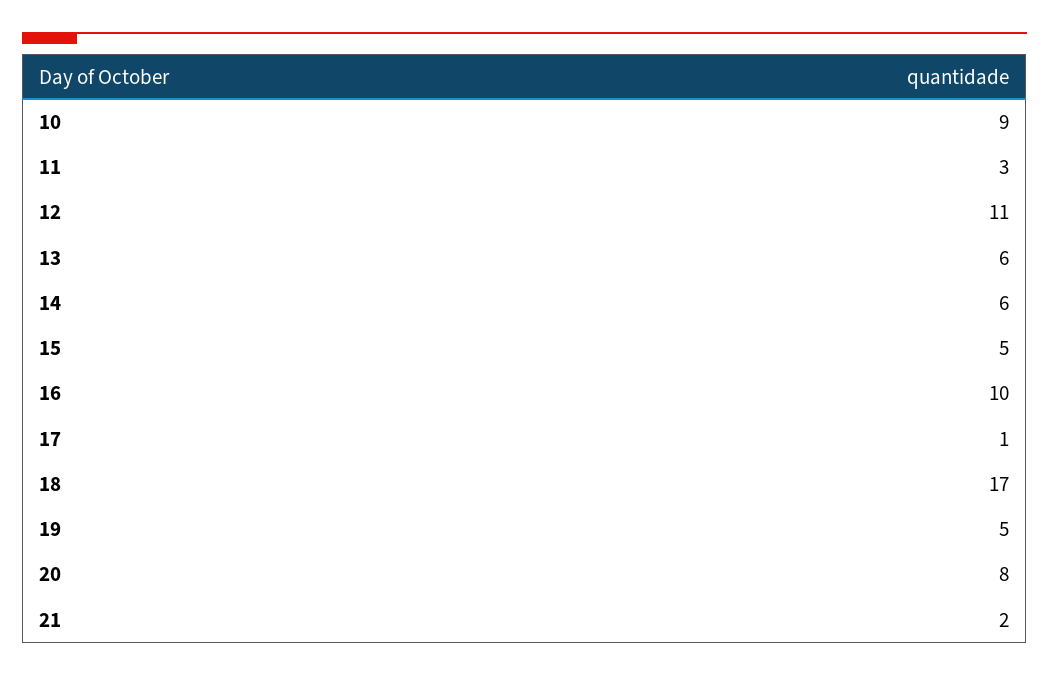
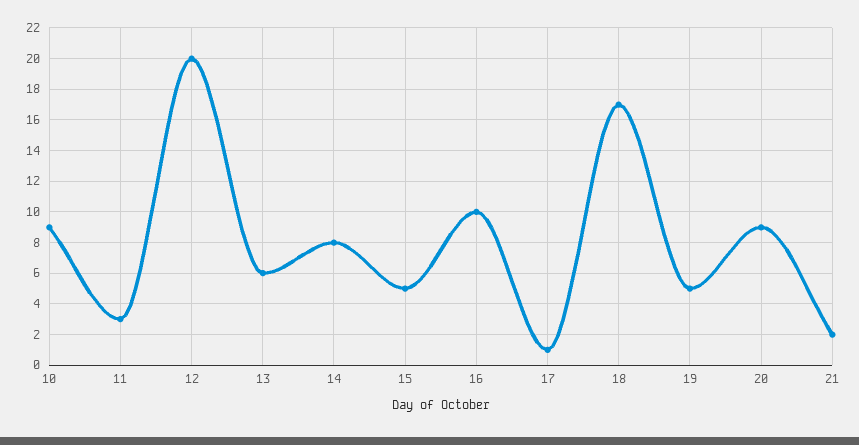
  {
    "10": 9,
    "11": 3,
-   "12": 11,
+   "12": 20,
    "13": 6,
-   "14": 6,
+   "14": 8,
    "15": 5,
    "16": 10,
    "17": 1,
    "18": 17,
    "19": 5,
-   "20": 8,
+   "20": 9,
    "21": 2
  }

